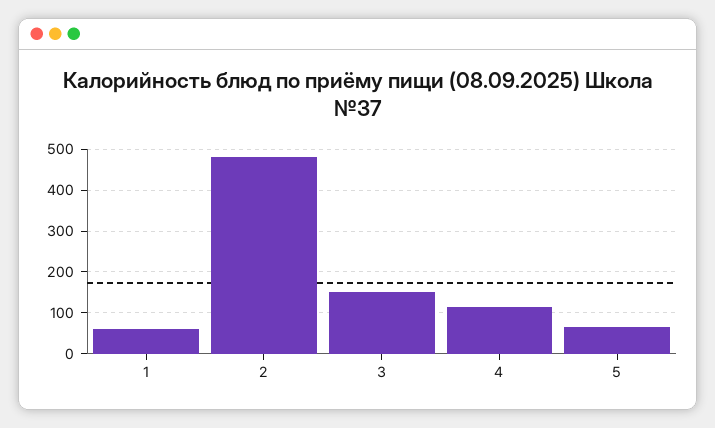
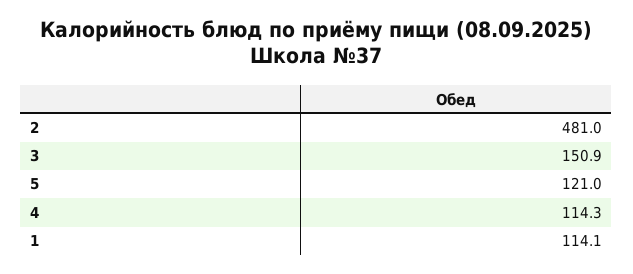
  {
-   "1": 60,
+   "1": 114.1,
    "2": 481,
    "3": 150.9,
    "4": 114.3,
-   "5": 60
+   "5": 121
  }

